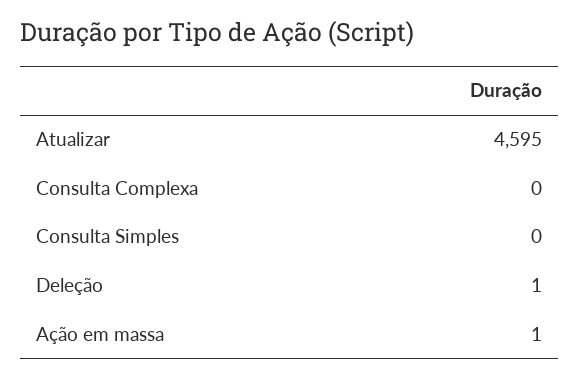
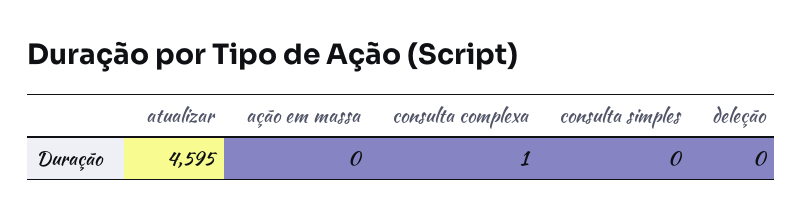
  {
    "Atualizar": 4595,
-   "Consulta Complexa": 0,
+   "Consulta Complexa": 1,
    "Consulta Simples": 0,
-   "Deleção": 1,
+   "Deleção": 0,
-   "Ação em massa": 1
+   "Ação em massa": 0
  }

